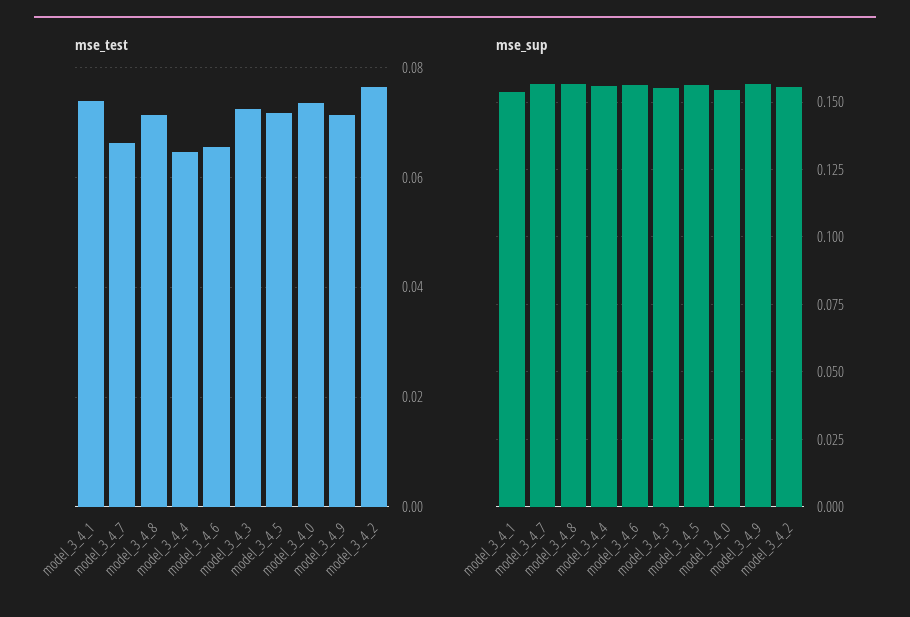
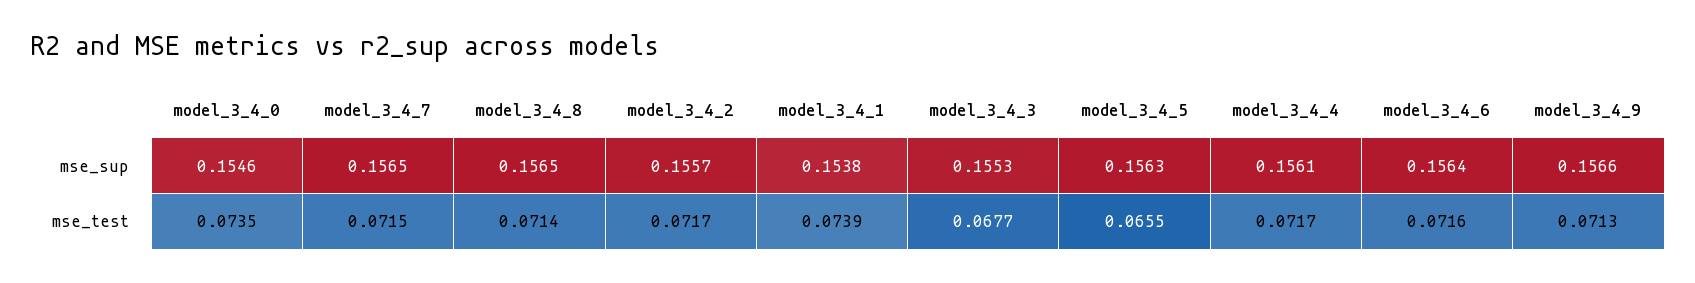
  {
    "mse_test": {
      "model_3_4_1": 0.0739,
-     "model_3_4_7": 0.066,
+     "model_3_4_7": 0.0715,
      "model_3_4_8": 0.0714,
-     "model_3_4_4": 0.064,
+     "model_3_4_4": 0.0717,
-     "model_3_4_6": 0.066,
+     "model_3_4_6": 0.0716,
-     "model_3_4_3": 0.072,
+     "model_3_4_3": 0.0677,
-     "model_3_4_5": 0.072,
+     "model_3_4_5": 0.0655,
      "model_3_4_0": 0.0735,
      "model_3_4_9": 0.0713,
-     "model_3_4_2": 0.076
+     "model_3_4_2": 0.0717
    },
    "mse_sup": {
      "model_3_4_1": 0.1538,
      "model_3_4_7": 0.1565,
      "model_3_4_8": 0.1565,
      "model_3_4_4": 0.1561,
      "model_3_4_6": 0.1564,
      "model_3_4_3": 0.1553,
      "model_3_4_5": 0.1563,
      "model_3_4_0": 0.1546,
      "model_3_4_9": 0.1566,
      "model_3_4_2": 0.1557
    }
  }

